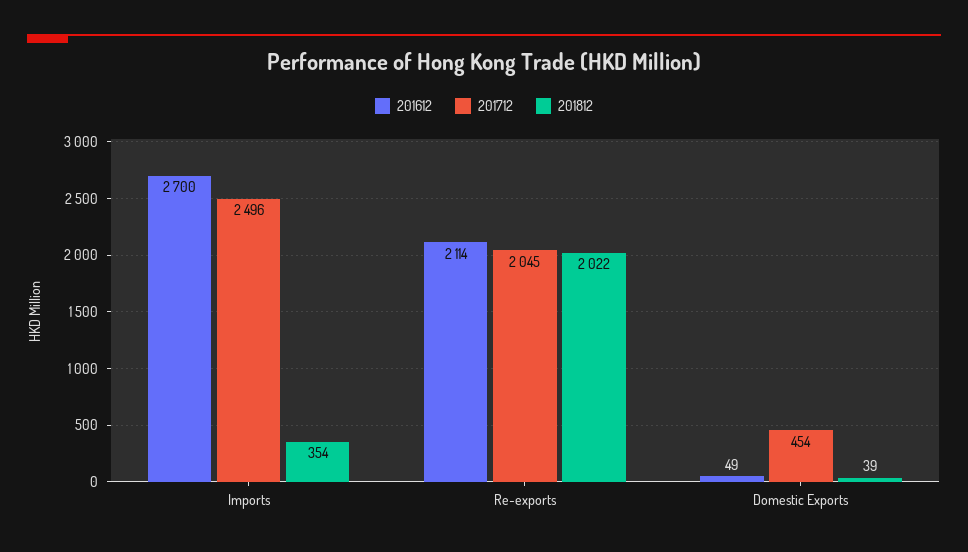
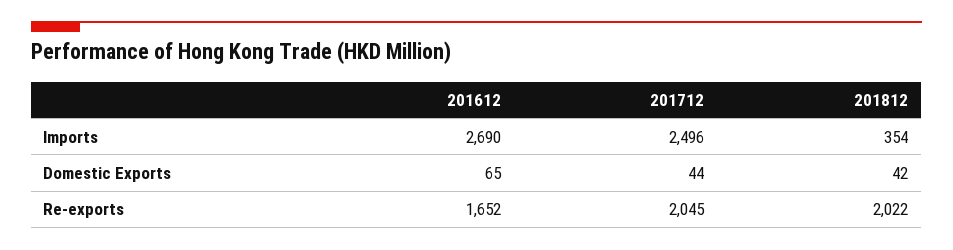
  {
    "201612": {
-     "Imports": 2700,
+     "Imports": 2690,
-     "Re-exports": 2114,
+     "Re-exports": 1652,
-     "Domestic Exports": 49
+     "Domestic Exports": 65
    },
    "201712": {
      "Imports": 2496,
      "Re-exports": 2045,
-     "Domestic Exports": 454
+     "Domestic Exports": 44
    },
    "201812": {
      "Imports": 354,
      "Re-exports": 2022,
-     "Domestic Exports": 39
+     "Domestic Exports": 42
    }
  }

